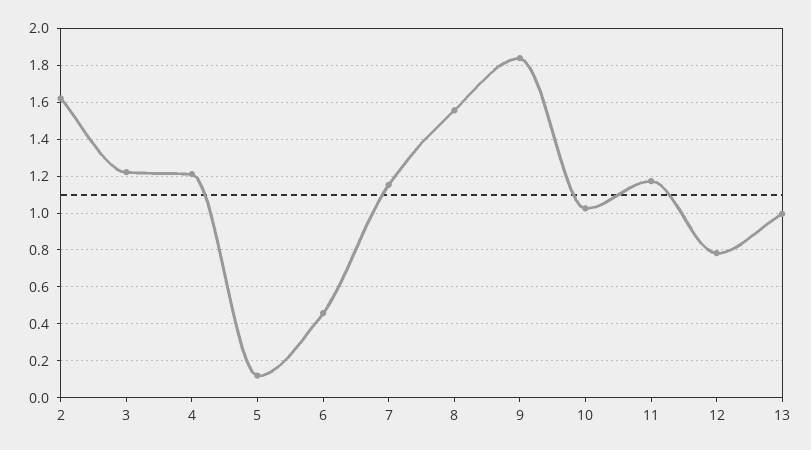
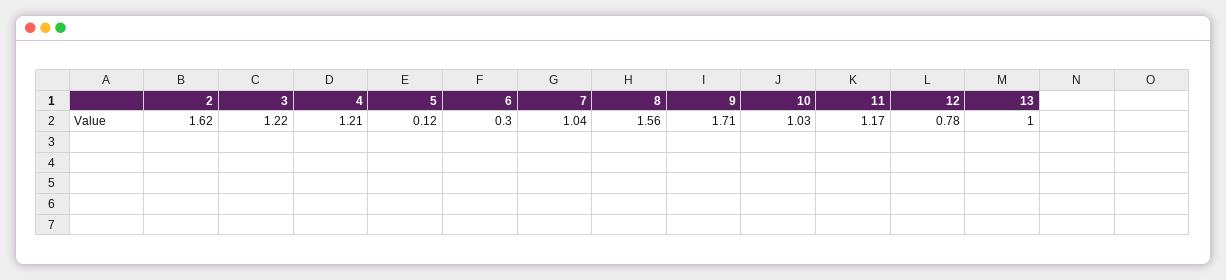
  {
    "2": 1.62,
    "3": 1.22,
    "4": 1.21,
    "5": 0.12,
-   "6": 0.45,
+   "6": 0.3,
-   "7": 1.15,
+   "7": 1.04,
    "8": 1.56,
-   "9": 1.85,
+   "9": 1.71,
    "10": 1.03,
    "11": 1.17,
    "12": 0.78,
    "13": 1
  }

